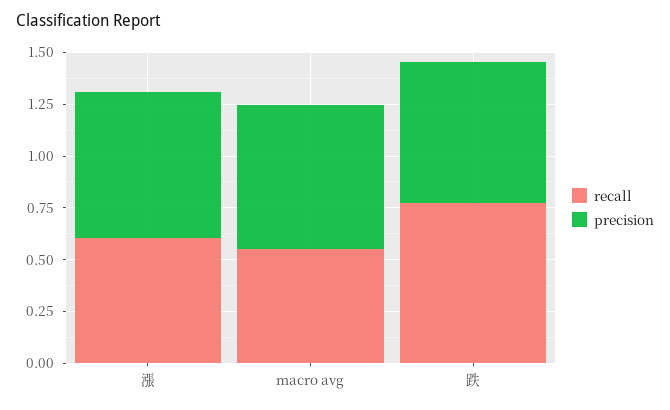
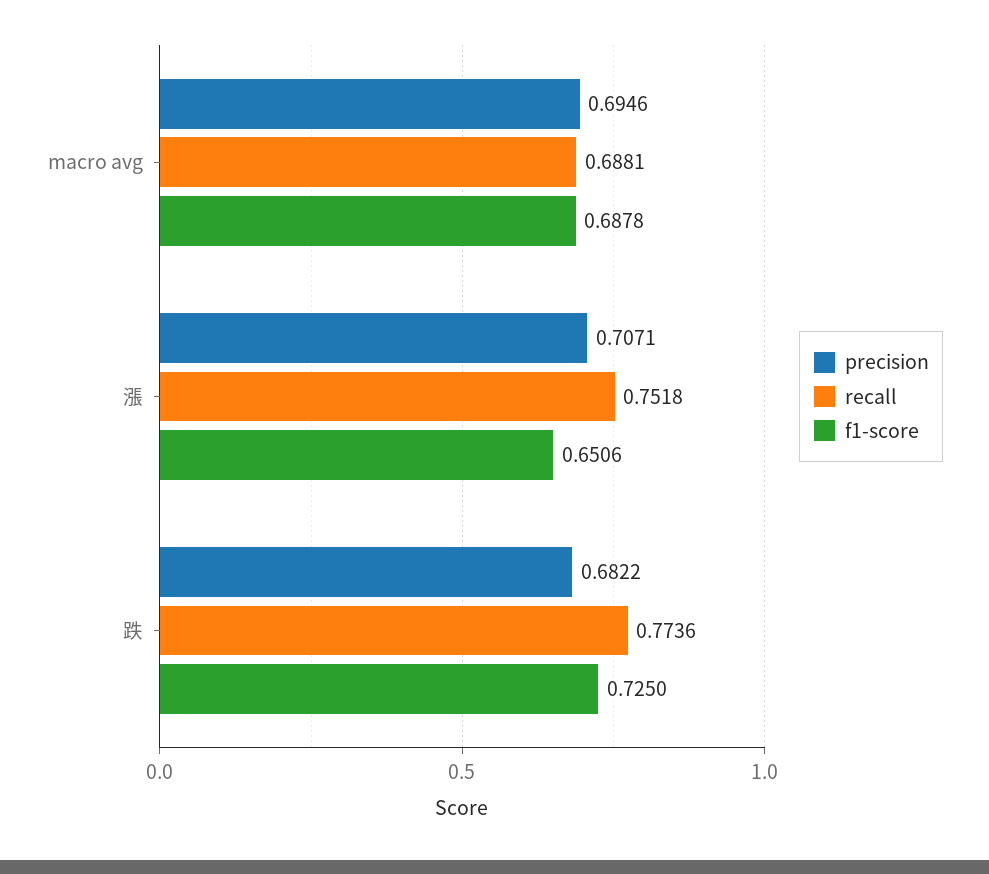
  {
    "recall": {
-     "漲": 0.6,
+     "漲": 0.7518,
-     "macro avg": 0.55,
+     "macro avg": 0.6881,
      "跌": 0.7736
    },
    "precision": {
      "漲": 0.7071,
      "macro avg": 0.6946,
      "跌": 0.6822
-   }
+   },
+   "f1-score": {
+     "macro avg": 0.6878,
+     "漲": 0.6506,
+     "跌": 0.725
+   }
  }

